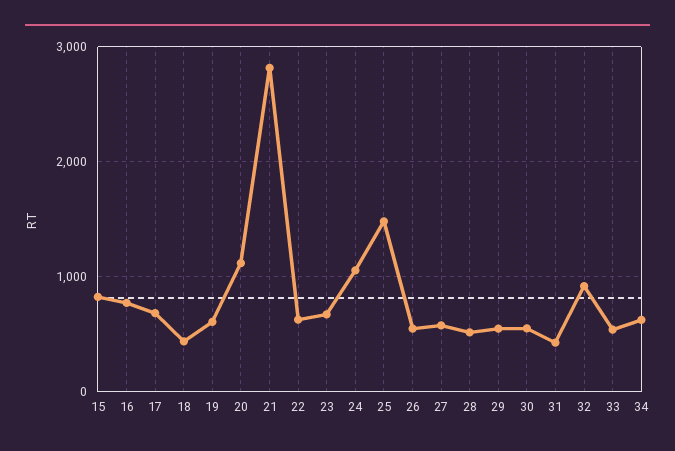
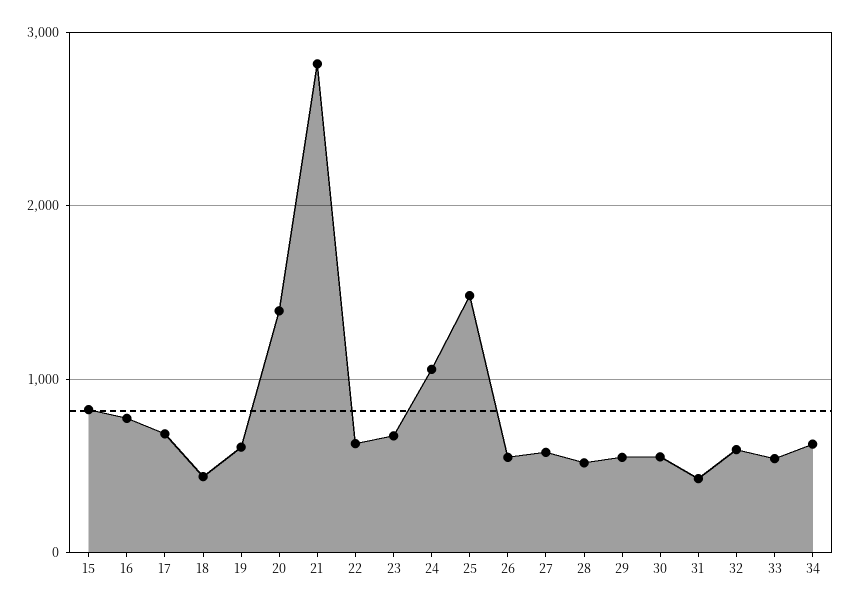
  {
    "15": 800,
    "16": 800,
    "17": 700,
    "18": 400,
    "19": 600,
-   "20": 1100,
+   "20": 1400,
    "21": 2800,
    "22": 600,
    "23": 700,
    "24": 1100,
    "25": 1500,
    "26": 600,
    "27": 600,
    "28": 500,
    "29": 600,
    "30": 600,
    "31": 400,
-   "32": 900,
+   "32": 600,
    "33": 500,
    "34": 600
  }

